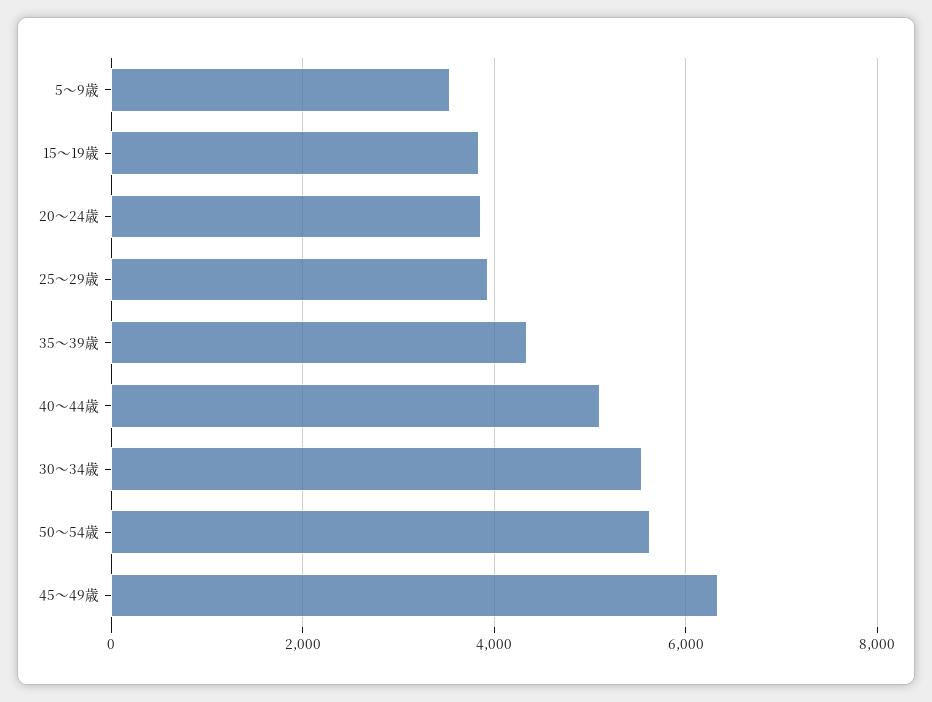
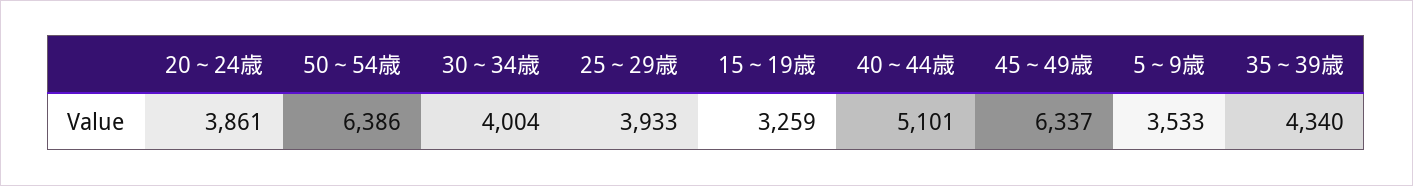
  {
    "5～9歳": 3533,
-   "15～19歳": 3800,
+   "15～19歳": 3259,
    "20～24歳": 3861,
    "25～29歳": 3933,
    "35～39歳": 4340,
    "40～44歳": 5101,
-   "30～34歳": 5600,
+   "30～34歳": 4004,
-   "50～54歳": 5600,
+   "50～54歳": 6386,
    "45～49歳": 6337
  }

